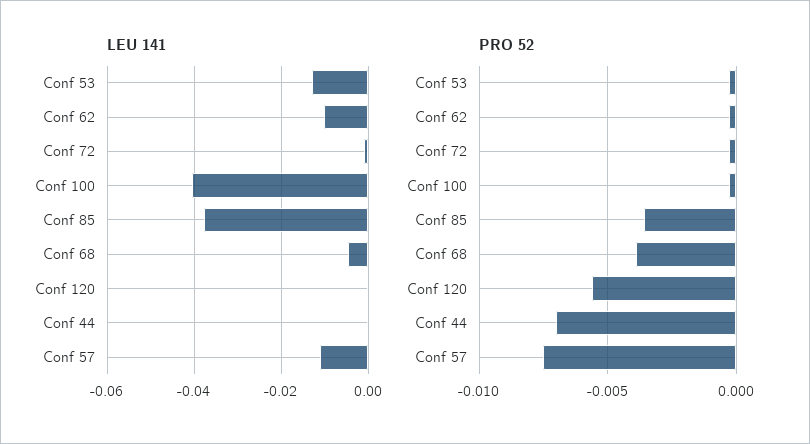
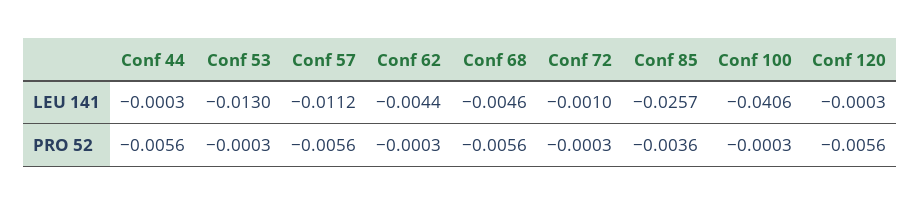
  {
    "LEU 141": {
      "Conf 53": -0.013,
-     "Conf 62": -0.01,
+     "Conf 62": -0.0044,
      "Conf 72": -0.001,
      "Conf 100": -0.0406,
-     "Conf 85": -0.038,
+     "Conf 85": -0.0257,
      "Conf 68": -0.0046,
      "Conf 120": -0.0003,
      "Conf 44": -0.0003,
      "Conf 57": -0.0112
    },
    "PRO 52": {
      "Conf 53": -0.0003,
      "Conf 62": -0.0003,
      "Conf 72": -0.0003,
      "Conf 100": -0.0003,
      "Conf 85": -0.0036,
-     "Conf 68": -0.004,
+     "Conf 68": -0.0056,
      "Conf 120": -0.0056,
-     "Conf 44": -0.007,
+     "Conf 44": -0.0056,
-     "Conf 57": -0.0075
+     "Conf 57": -0.0056
    }
  }

